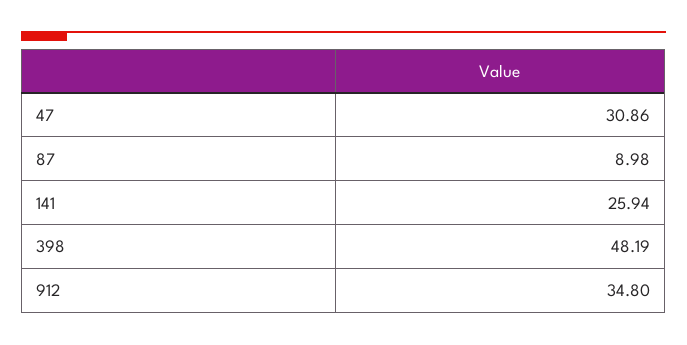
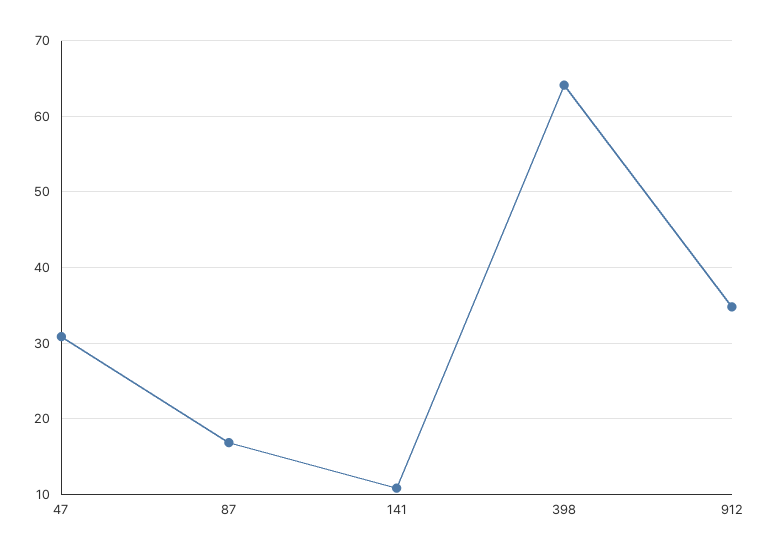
  {
    "47": 30.86,
-   "87": 8.98,
+   "87": 17,
-   "141": 25.94,
+   "141": 11,
-   "398": 48.19,
+   "398": 64,
    "912": 34.8
  }

